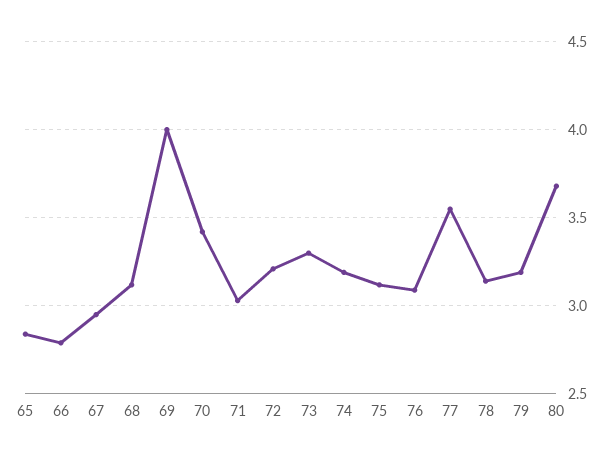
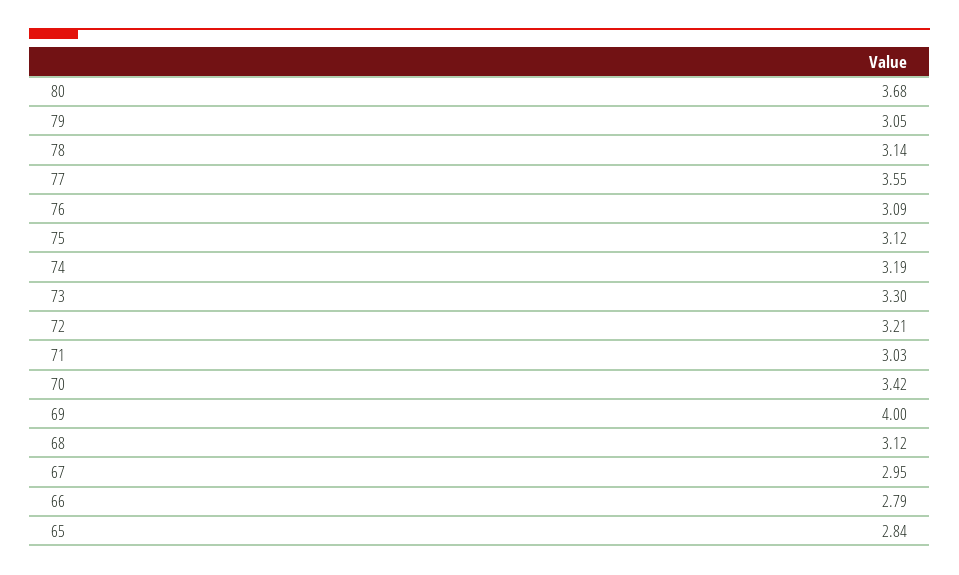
  {
    "65": 2.84,
    "66": 2.79,
    "67": 2.95,
    "68": 3.12,
    "69": 4,
    "70": 3.42,
    "71": 3.03,
    "72": 3.21,
    "73": 3.3,
    "74": 3.19,
    "75": 3.12,
    "76": 3.09,
    "77": 3.55,
    "78": 3.14,
-   "79": 3.2,
+   "79": 3.05,
    "80": 3.68
  }

